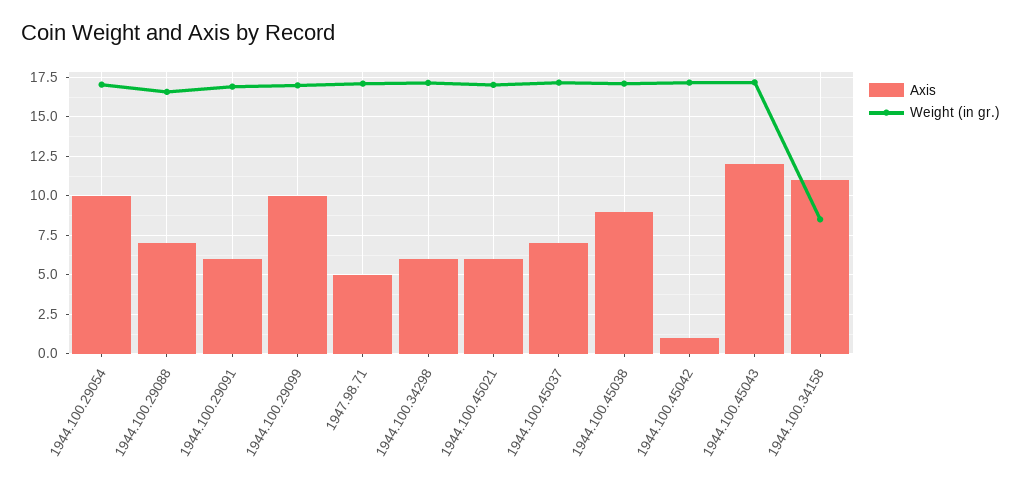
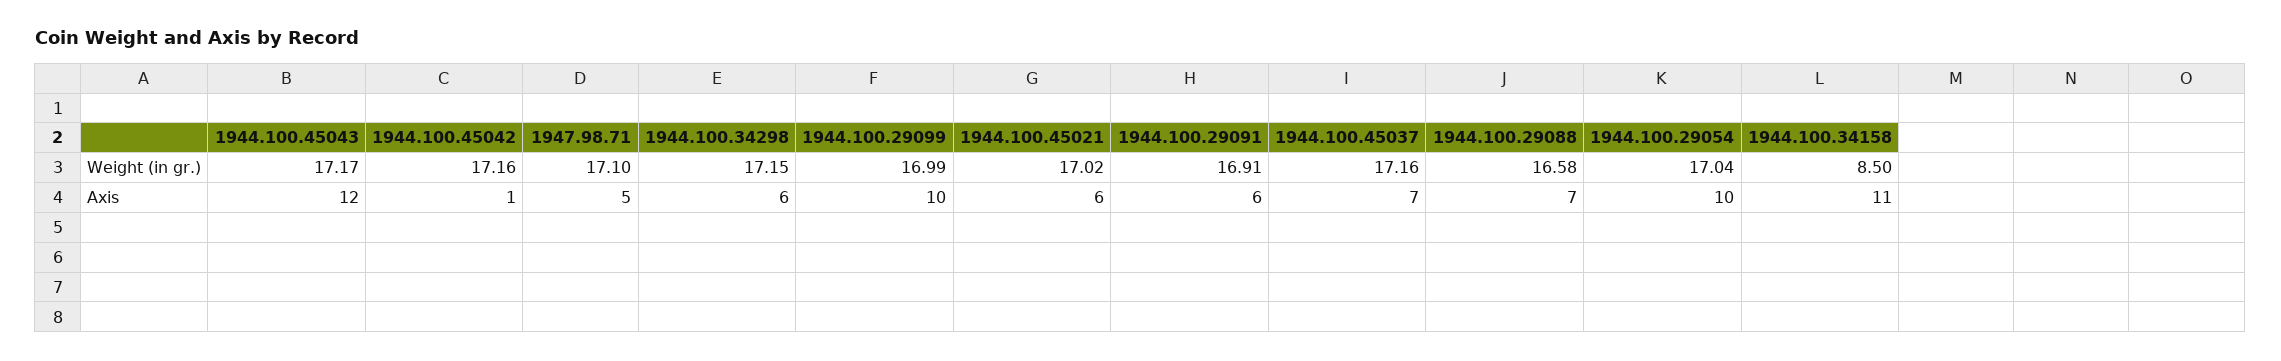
  {
    "Axis": {
      "1944.100.29054": 10,
      "1944.100.29088": 7,
      "1944.100.29091": 6,
      "1944.100.29099": 10,
      "1947.98.71": 5,
      "1944.100.34298": 6,
      "1944.100.45021": 6,
      "1944.100.45037": 7,
-     "1944.100.45038": 9,
      "1944.100.45042": 1,
      "1944.100.45043": 12,
      "1944.100.34158": 11
    },
    "Weight (in gr.)": {
      "1944.100.29054": 17.04,
      "1944.100.29088": 16.58,
      "1944.100.29091": 16.91,
      "1944.100.29099": 16.99,
      "1947.98.71": 17.1,
      "1944.100.34298": 17.15,
      "1944.100.45021": 17.02,
      "1944.100.45037": 17.16,
-     "1944.100.45038": 17,
      "1944.100.45042": 17.16,
      "1944.100.45043": 17.17,
      "1944.100.34158": 8.5
    }
  }

